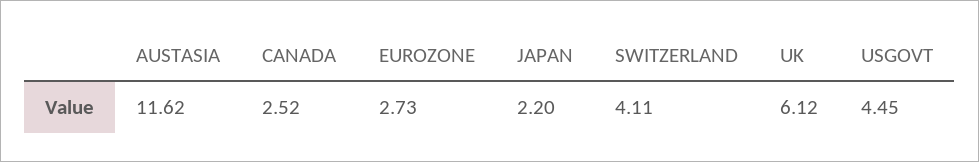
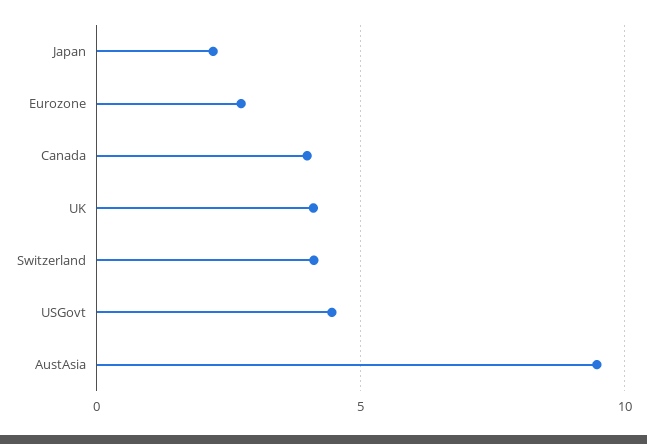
  {
-   "AUSTASIA": 11.62,
+   "AUSTASIA": 9.5,
-   "CANADA": 2.52,
+   "CANADA": 4,
    "EUROZONE": 2.73,
    "JAPAN": 2.2,
    "SWITZERLAND": 4.11,
-   "UK": 6.12,
+   "UK": 4,
    "USGOVT": 4.45
  }

